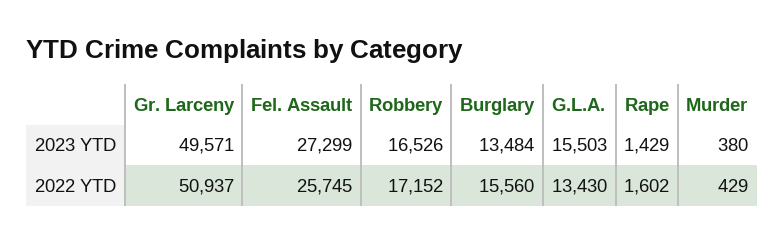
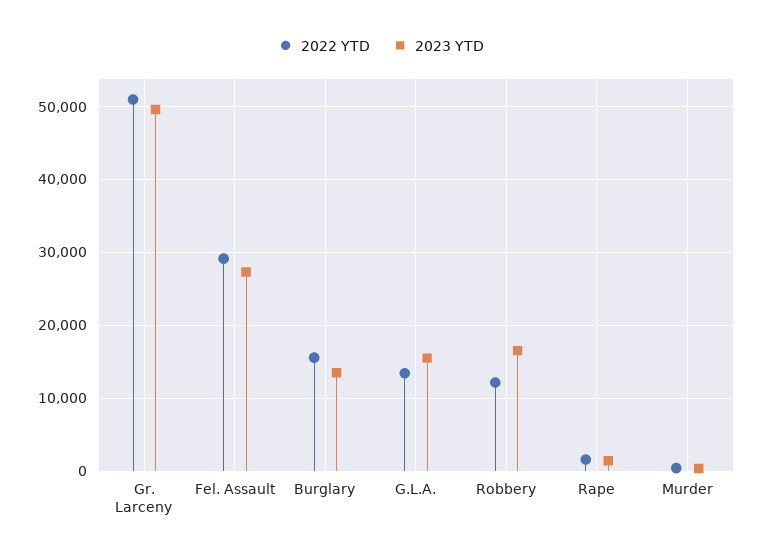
  {
    "2023 YTD": {
      "Gr. Larceny": 49571,
      "Fel. Assault": 27299,
      "Robbery": 16526,
      "Burglary": 13484,
      "G.L.A.": 15503,
      "Rape": 1429,
      "Murder": 380
    },
    "2022 YTD": {
      "Gr. Larceny": 50937,
-     "Fel. Assault": 25745,
+     "Fel. Assault": 29000,
-     "Robbery": 17152,
+     "Robbery": 12000,
      "Burglary": 15560,
      "G.L.A.": 13430,
      "Rape": 1602,
      "Murder": 429
    }
  }

